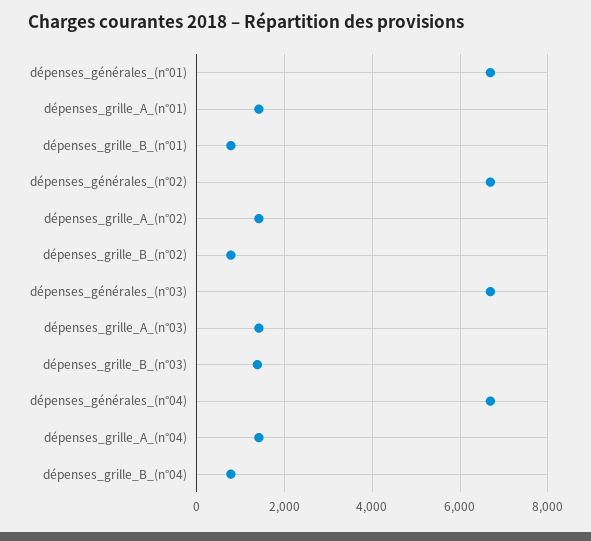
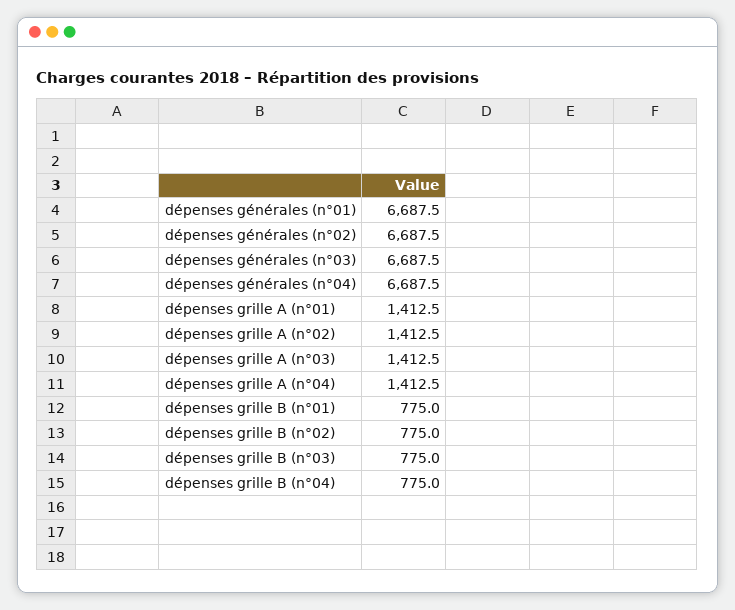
  {
    "dépenses_générales_(n°01)": 6687.5,
    "dépenses_grille_A_(n°01)": 1412.5,
    "dépenses_grille_B_(n°01)": 775,
    "dépenses_générales_(n°02)": 6687.5,
    "dépenses_grille_A_(n°02)": 1412.5,
    "dépenses_grille_B_(n°02)": 775,
    "dépenses_générales_(n°03)": 6687.5,
    "dépenses_grille_A_(n°03)": 1412.5,
-   "dépenses_grille_B_(n°03)": 1400,
+   "dépenses_grille_B_(n°03)": 775,
    "dépenses_générales_(n°04)": 6687.5,
    "dépenses_grille_A_(n°04)": 1412.5,
    "dépenses_grille_B_(n°04)": 775
  }

